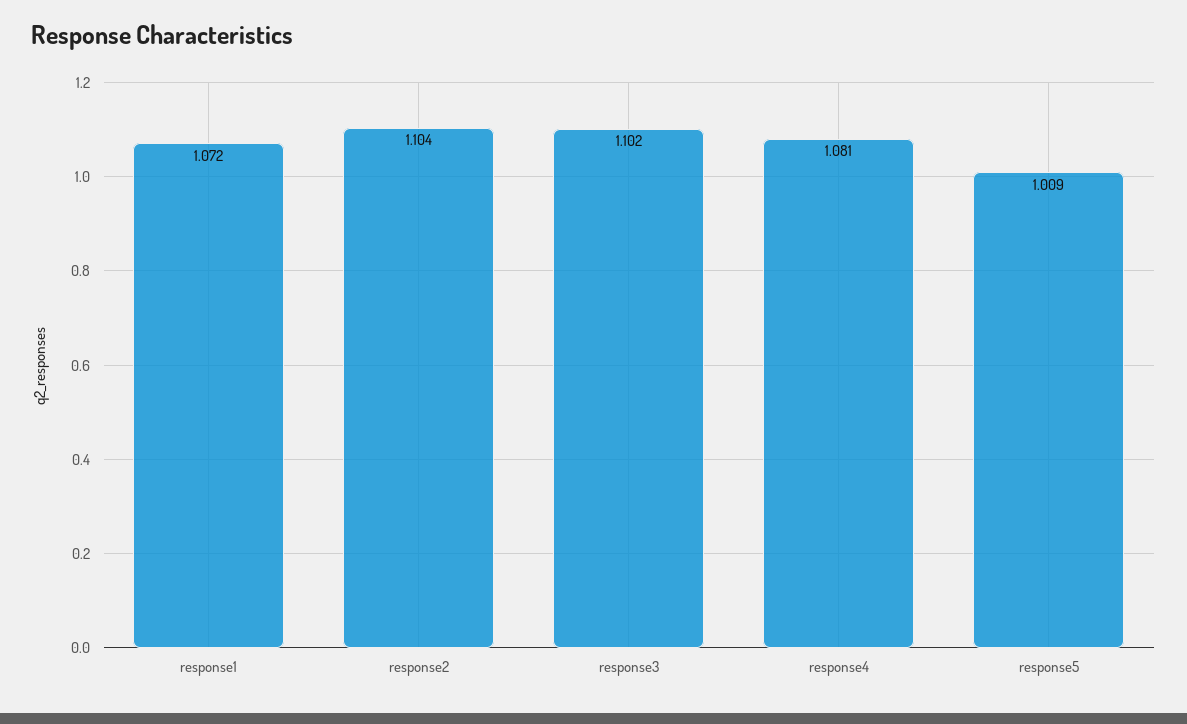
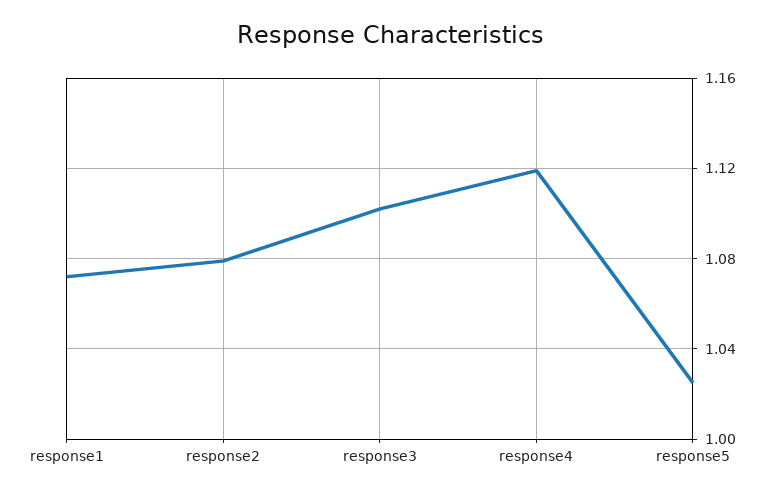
  {
    "response1": 1.072,
-   "response2": 1.104,
+   "response2": 1.08,
    "response3": 1.102,
-   "response4": 1.081,
+   "response4": 1.12,
-   "response5": 1.009
+   "response5": 1.025
  }

